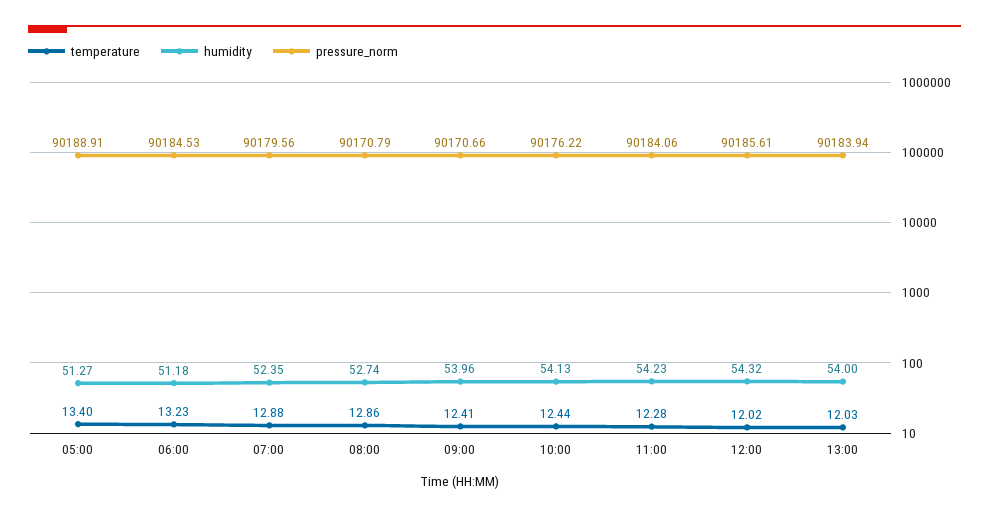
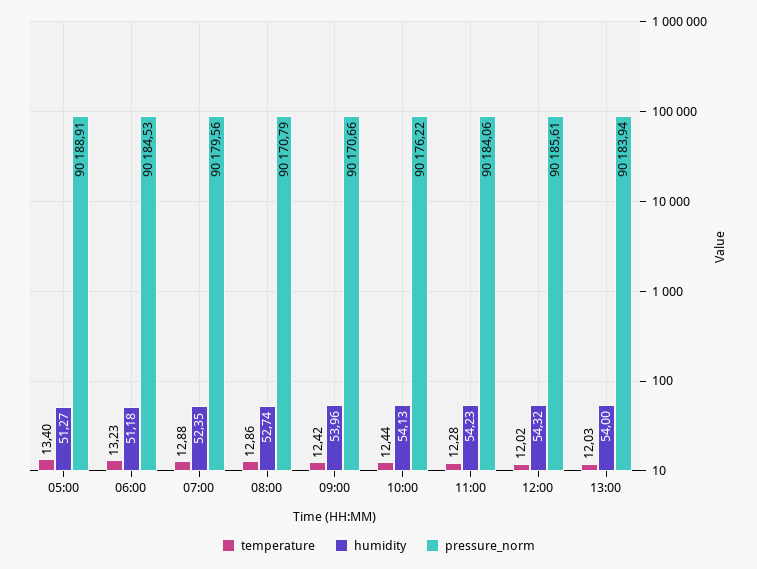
  {
    "temperature": {
      "05:00": 13.4,
      "06:00": 13.23,
      "07:00": 12.88,
      "08:00": 12.86,
-     "09:00": 12.41,
+     "09:00": 12.42,
      "10:00": 12.44,
      "11:00": 12.28,
      "12:00": 12.02,
      "13:00": 12.03
    },
    "humidity": {
      "05:00": 51.27,
      "06:00": 51.18,
      "07:00": 52.35,
      "08:00": 52.74,
      "09:00": 53.96,
      "10:00": 54.13,
      "11:00": 54.23,
      "12:00": 54.32,
      "13:00": 54
    },
    "pressure_norm": {
      "05:00": 90188.91,
      "06:00": 90184.53,
      "07:00": 90179.56,
      "08:00": 90170.79,
      "09:00": 90170.66,
      "10:00": 90176.22,
      "11:00": 90184.06,
      "12:00": 90185.61,
      "13:00": 90183.94
    }
  }

